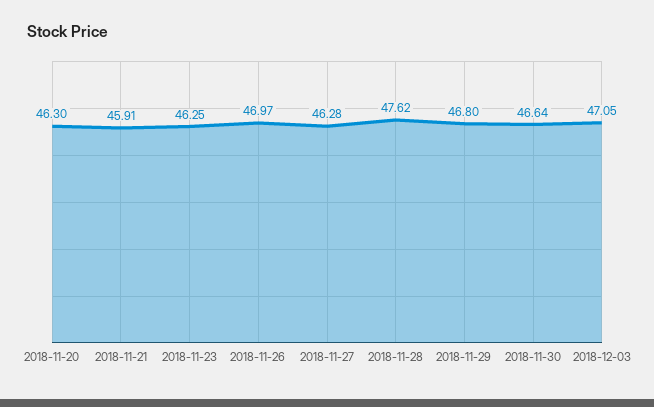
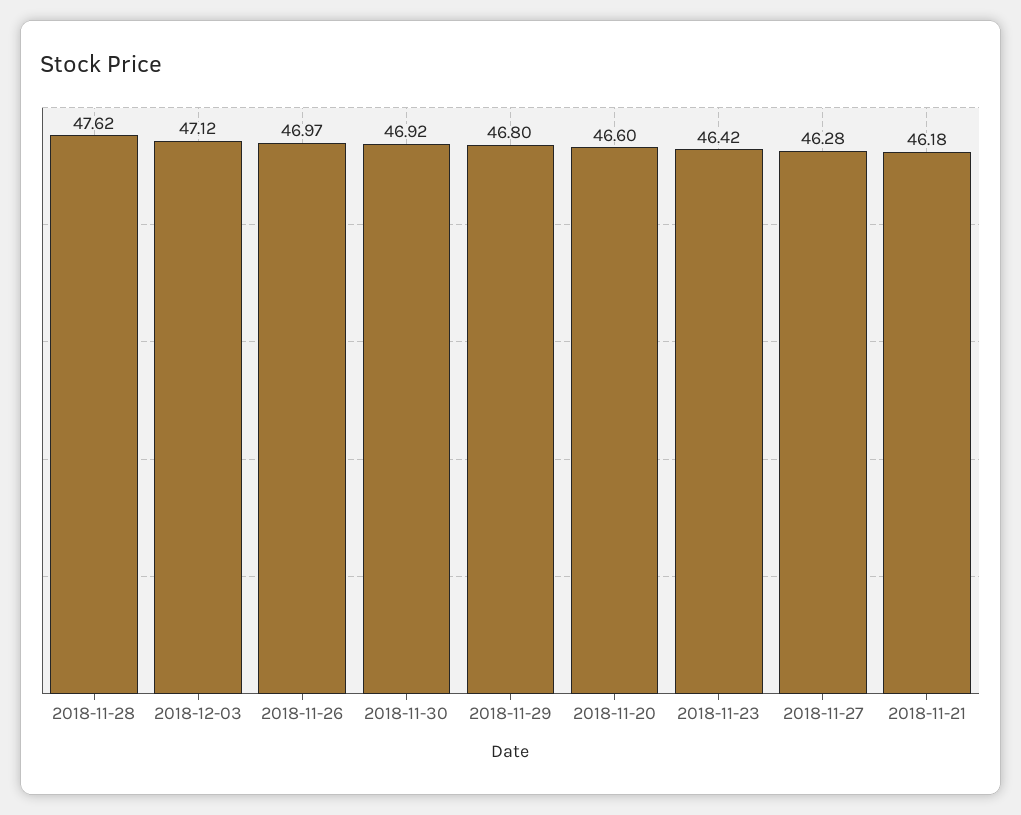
  {
-   "2018-11-20": 46.3,
+   "2018-11-20": 46.6,
-   "2018-11-21": 45.91,
+   "2018-11-21": 46.18,
-   "2018-11-23": 46.25,
+   "2018-11-23": 46.42,
    "2018-11-26": 46.97,
    "2018-11-27": 46.28,
    "2018-11-28": 47.62,
    "2018-11-29": 46.8,
-   "2018-11-30": 46.64,
+   "2018-11-30": 46.92,
-   "2018-12-03": 47.05
+   "2018-12-03": 47.12
  }

